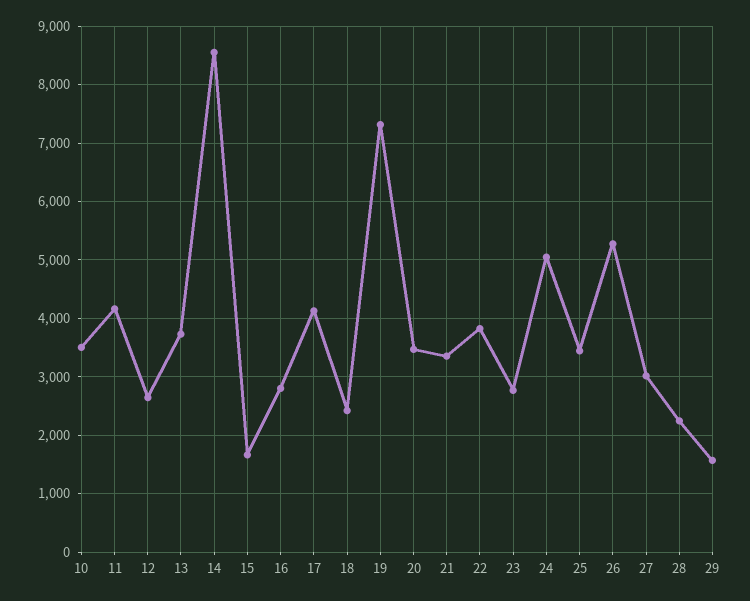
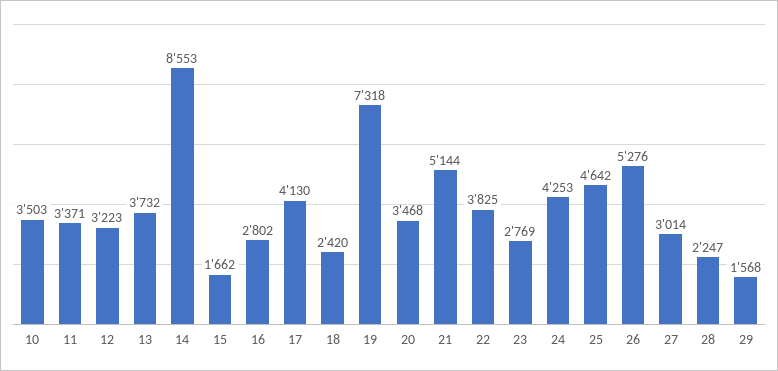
  {
    "10": 3503,
-   "11": 4200,
+   "11": 3371,
-   "12": 2600,
+   "12": 3223,
    "13": 3732,
    "14": 8553,
    "15": 1662,
    "16": 2802,
    "17": 4130,
    "18": 2420,
    "19": 7318,
    "20": 3468,
-   "21": 3400,
+   "21": 5144,
    "22": 3825,
    "23": 2769,
-   "24": 5000,
+   "24": 4253,
-   "25": 3400,
+   "25": 4642,
    "26": 5276,
    "27": 3014,
    "28": 2247,
    "29": 1568
  }

